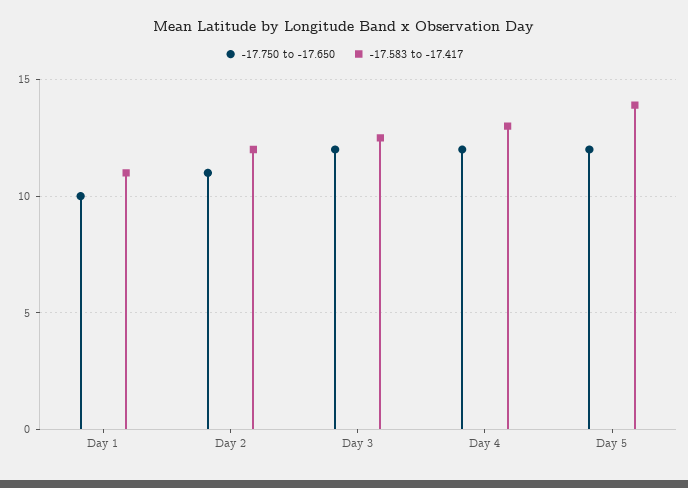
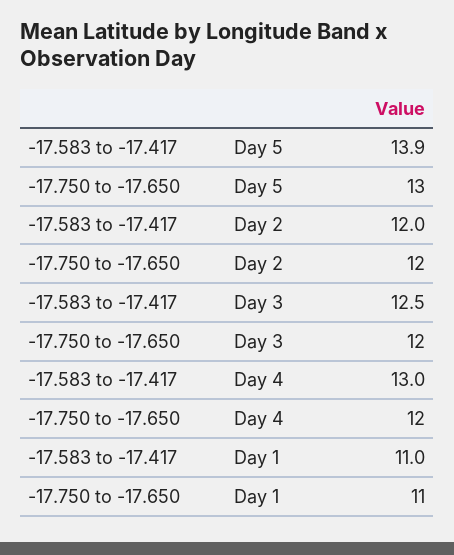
  {
    "-17.750 to -17.650": {
-     "Day 1": 10,
+     "Day 1": 11,
-     "Day 2": 11,
+     "Day 2": 12,
      "Day 3": 12,
      "Day 4": 12,
-     "Day 5": 12
+     "Day 5": 13
    },
    "-17.583 to -17.417": {
      "Day 1": 11,
      "Day 2": 12,
      "Day 3": 12.5,
      "Day 4": 13,
      "Day 5": 13.9
    }
  }

